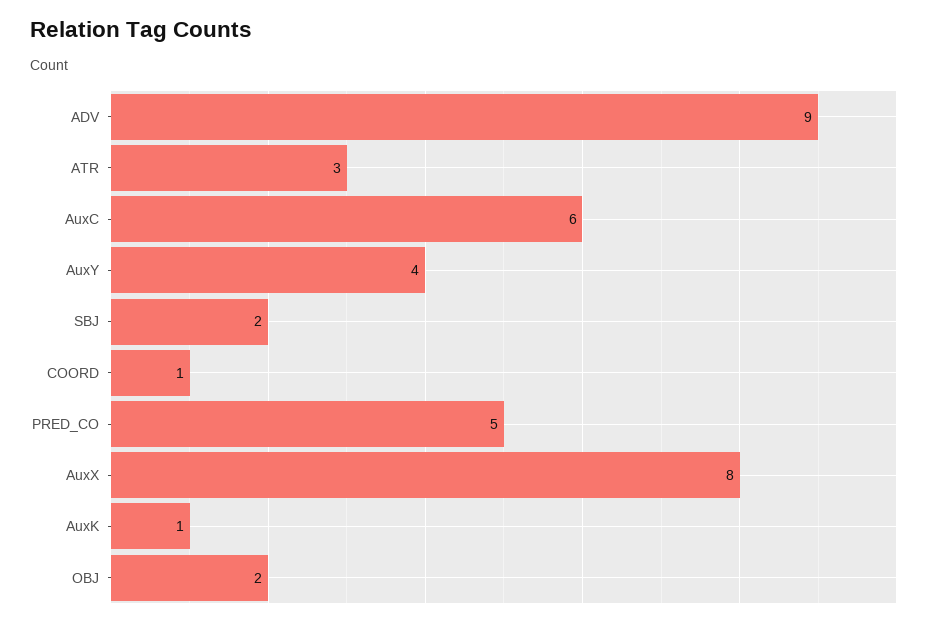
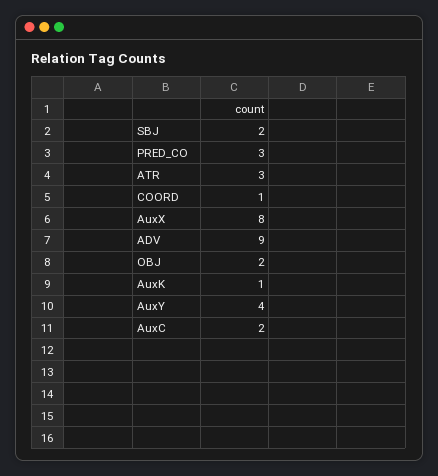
  {
    "ADV": 9,
    "ATR": 3,
-   "AuxC": 6,
+   "AuxC": 2,
    "AuxY": 4,
    "SBJ": 2,
    "COORD": 1,
-   "PRED_CO": 5,
+   "PRED_CO": 3,
    "AuxX": 8,
    "AuxK": 1,
    "OBJ": 2
  }

